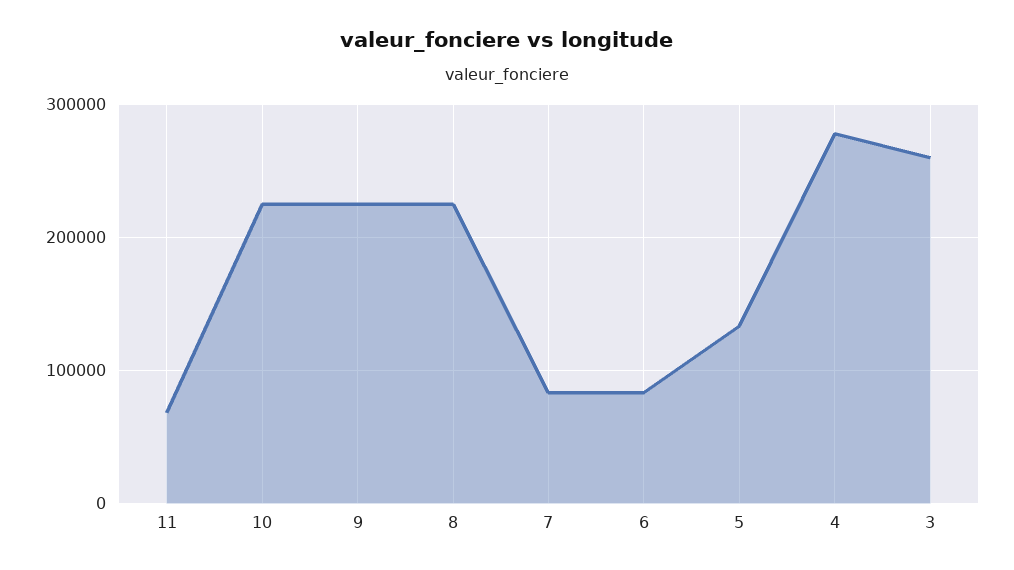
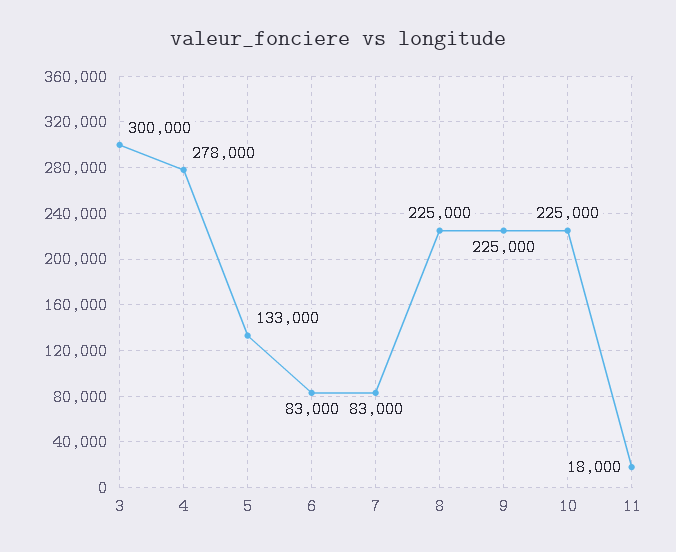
  {
-   "11": 70000,
+   "11": 18000,
    "10": 225000,
    "9": 225000,
    "8": 225000,
    "7": 83000,
    "6": 83000,
    "5": 133000,
    "4": 278000,
-   "3": 260000
+   "3": 300000
  }

